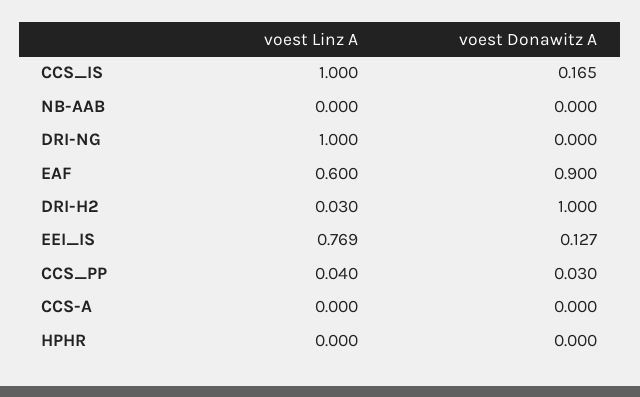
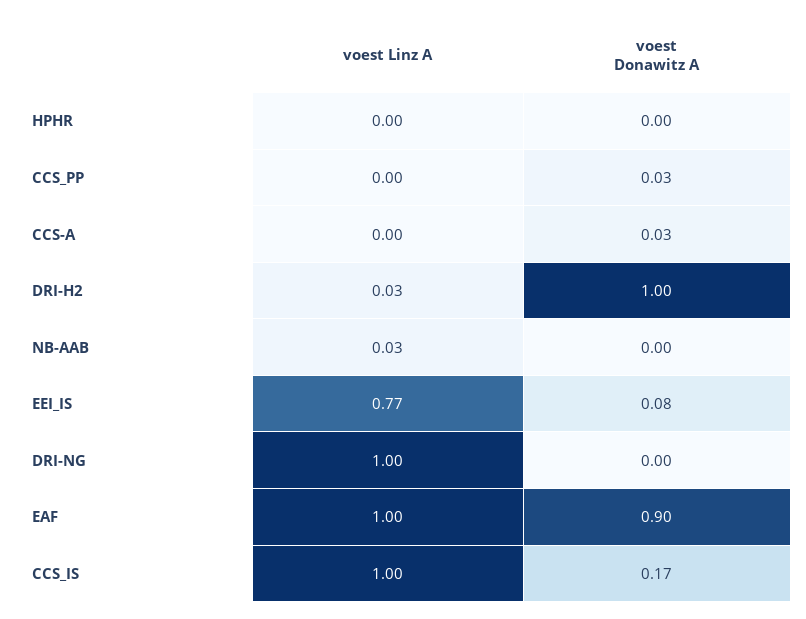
  {
    "voest Linz A": {
      "CCS_IS": 1,
-     "NB-AAB": 0,
+     "NB-AAB": 0.03,
      "DRI-NG": 1,
-     "EAF": 0.6,
+     "EAF": 1,
      "DRI-H2": 0.03,
      "EEI_IS": 0.769,
-     "CCS_PP": 0.04,
+     "CCS_PP": 0,
      "CCS-A": 0,
      "HPHR": 0
    },
    "voest Donawitz A": {
      "CCS_IS": 0.165,
      "NB-AAB": 0,
      "DRI-NG": 0,
      "EAF": 0.9,
      "DRI-H2": 1,
-     "EEI_IS": 0.127,
+     "EEI_IS": 0.08,
      "CCS_PP": 0.03,
-     "CCS-A": 0,
+     "CCS-A": 0.03,
      "HPHR": 0
    }
  }

